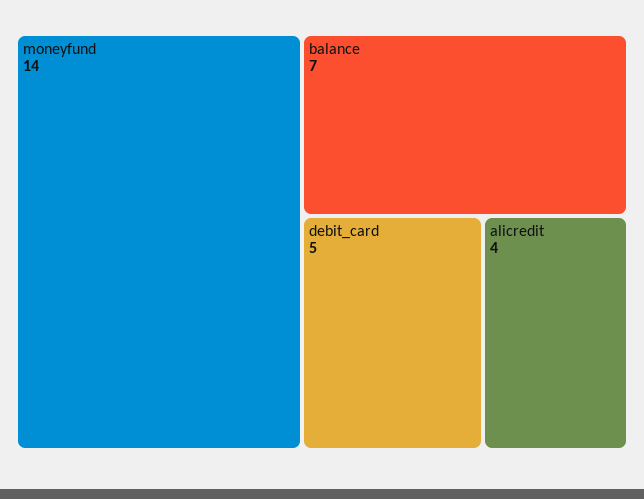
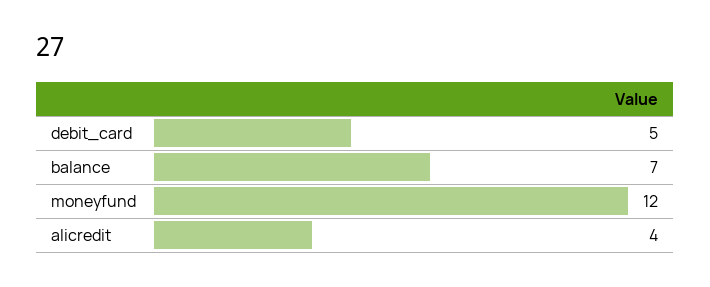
  {
-   "moneyfund": 14,
+   "moneyfund": 12,
    "balance": 7,
    "debit_card": 5,
    "alicredit": 4
  }

